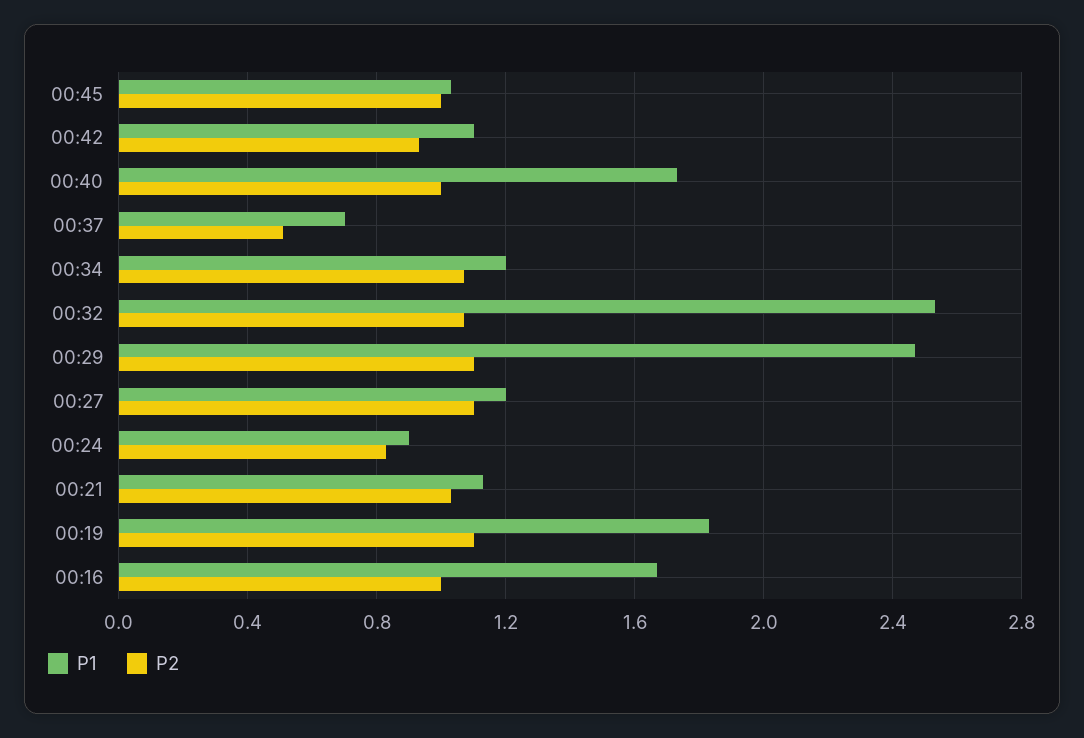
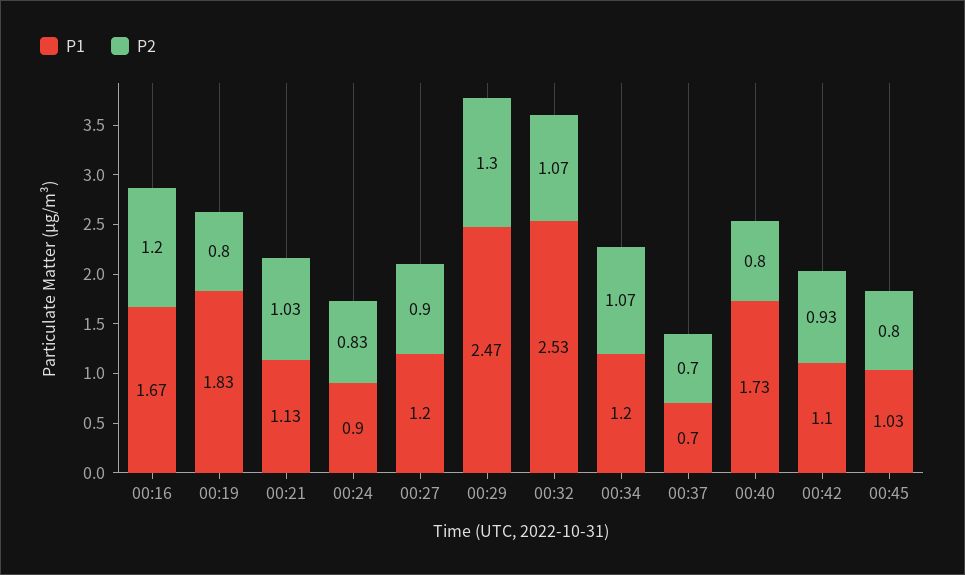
  {
    "P1": {
      "00:45": 1.03,
      "00:42": 1.1,
      "00:40": 1.73,
      "00:37": 0.7,
      "00:34": 1.2,
      "00:32": 2.53,
      "00:29": 2.47,
      "00:27": 1.2,
      "00:24": 0.9,
      "00:21": 1.13,
      "00:19": 1.83,
      "00:16": 1.67
    },
    "P2": {
-     "00:45": 1,
+     "00:45": 0.8,
      "00:42": 0.93,
-     "00:40": 1,
+     "00:40": 0.8,
-     "00:37": 0.5,
+     "00:37": 0.7,
      "00:34": 1.07,
      "00:32": 1.07,
-     "00:29": 1.1,
+     "00:29": 1.3,
-     "00:27": 1.1,
+     "00:27": 0.9,
      "00:24": 0.83,
      "00:21": 1.03,
-     "00:19": 1.1,
+     "00:19": 0.8,
-     "00:16": 1
+     "00:16": 1.2
    }
  }

